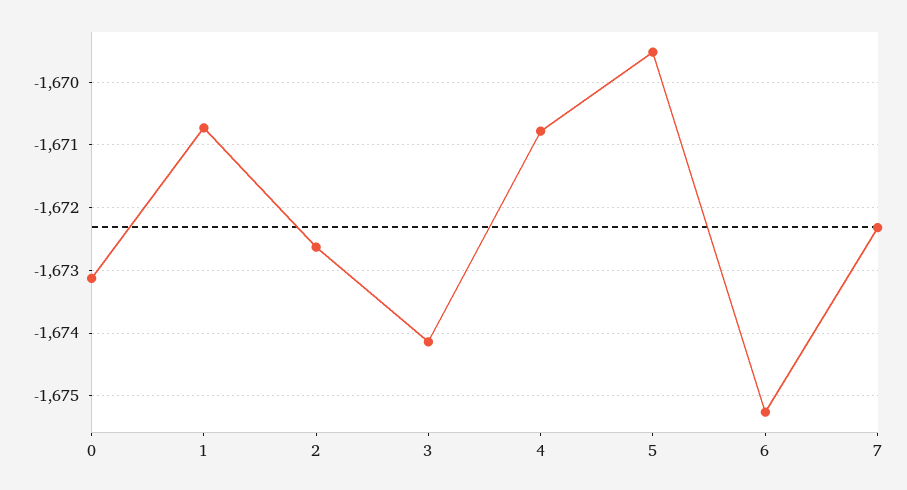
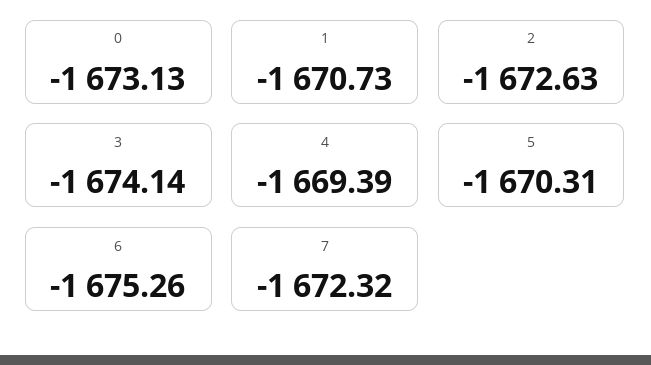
  {
    "0": -1673.13,
    "1": -1670.73,
    "2": -1672.63,
    "3": -1674.14,
-   "4": -1670.8,
+   "4": -1669.39,
-   "5": -1669.5,
+   "5": -1670.31,
    "6": -1675.26,
    "7": -1672.32
  }

